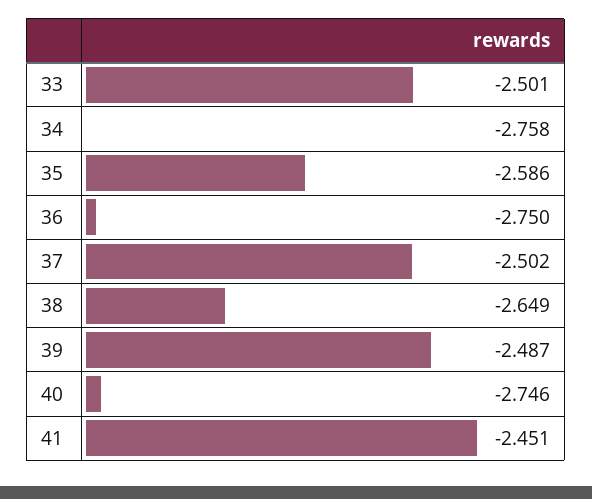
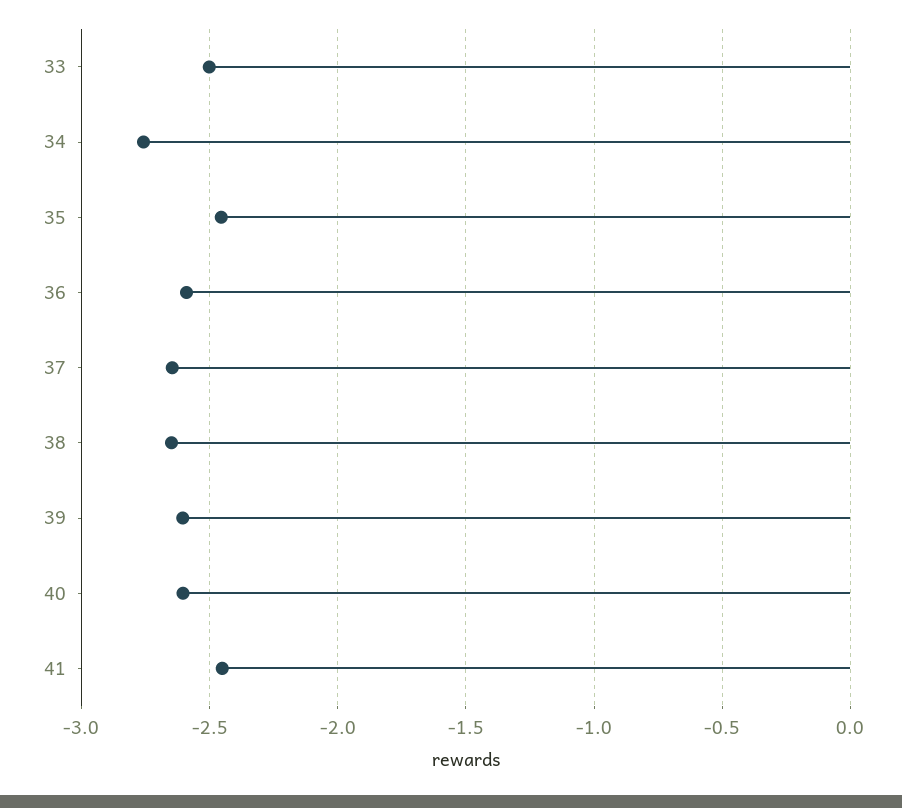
  {
    "33": -2.501,
    "34": -2.758,
-   "35": -2.586,
+   "35": -2.45,
-   "36": -2.75,
+   "36": -2.6,
-   "37": -2.502,
+   "37": -2.65,
    "38": -2.649,
-   "39": -2.487,
+   "39": -2.6,
-   "40": -2.746,
+   "40": -2.6,
    "41": -2.451
  }

